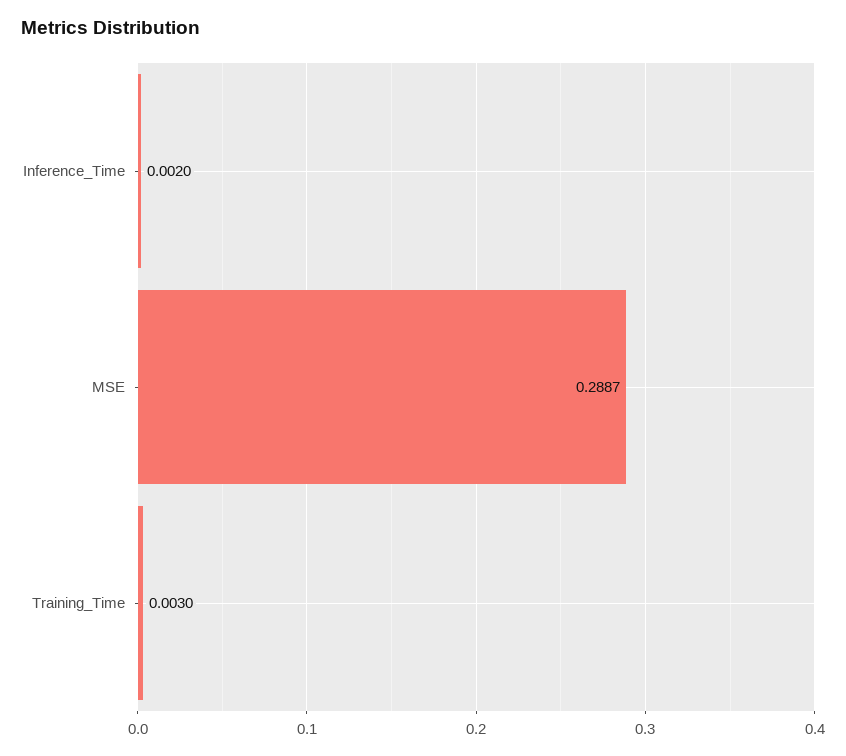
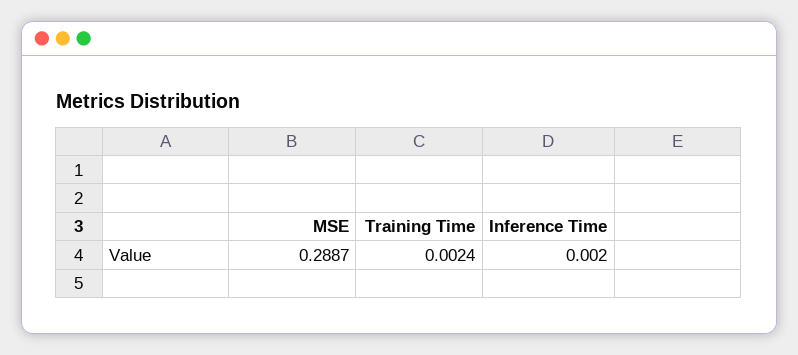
  {
    "Inference_Time": 0.002,
    "MSE": 0.2887,
-   "Training_Time": 0.003
+   "Training_Time": 0.0024
  }

